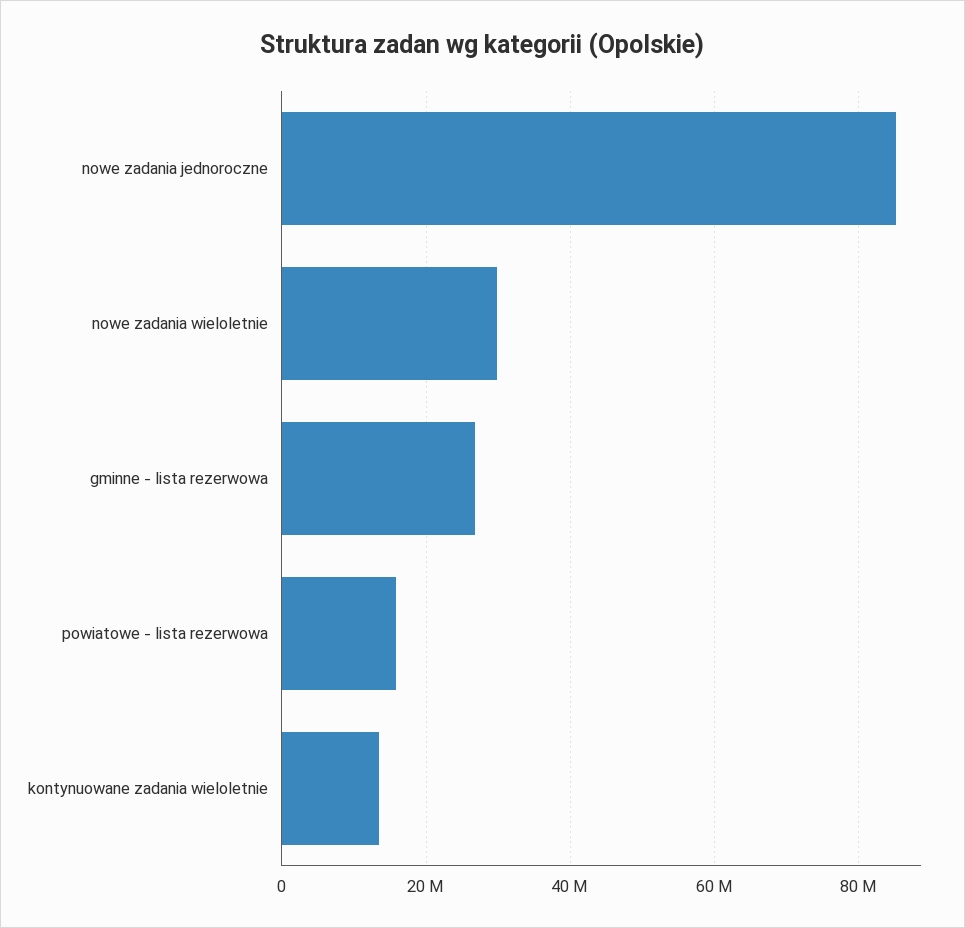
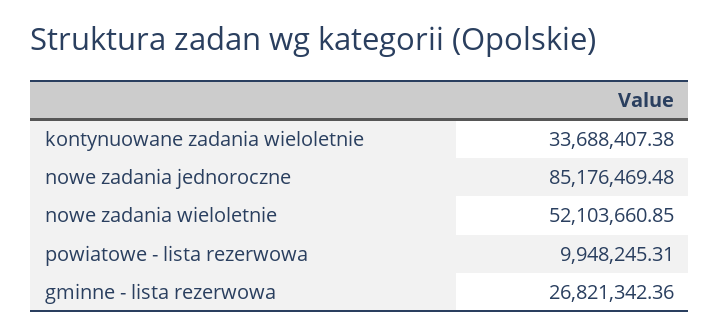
  {
    "nowe zadania jednoroczne": 85176469.48,
-   "nowe zadania wieloletnie": 30000000,
+   "nowe zadania wieloletnie": 52103660.85,
    "gminne - lista rezerwowa": 26821342.36,
-   "powiatowe - lista rezerwowa": 16000000,
+   "powiatowe - lista rezerwowa": 9948245.31,
-   "kontynuowane zadania wieloletnie": 14000000
+   "kontynuowane zadania wieloletnie": 33688407.38
  }

